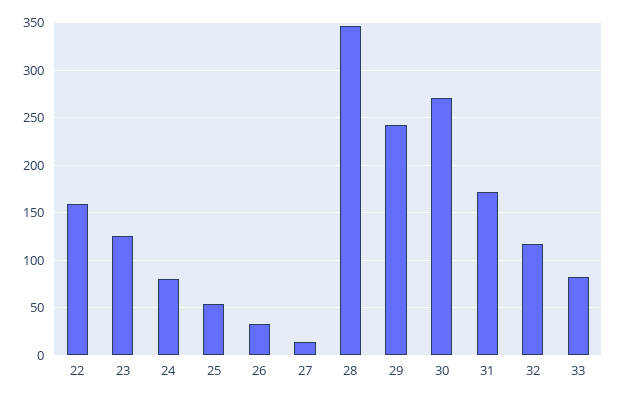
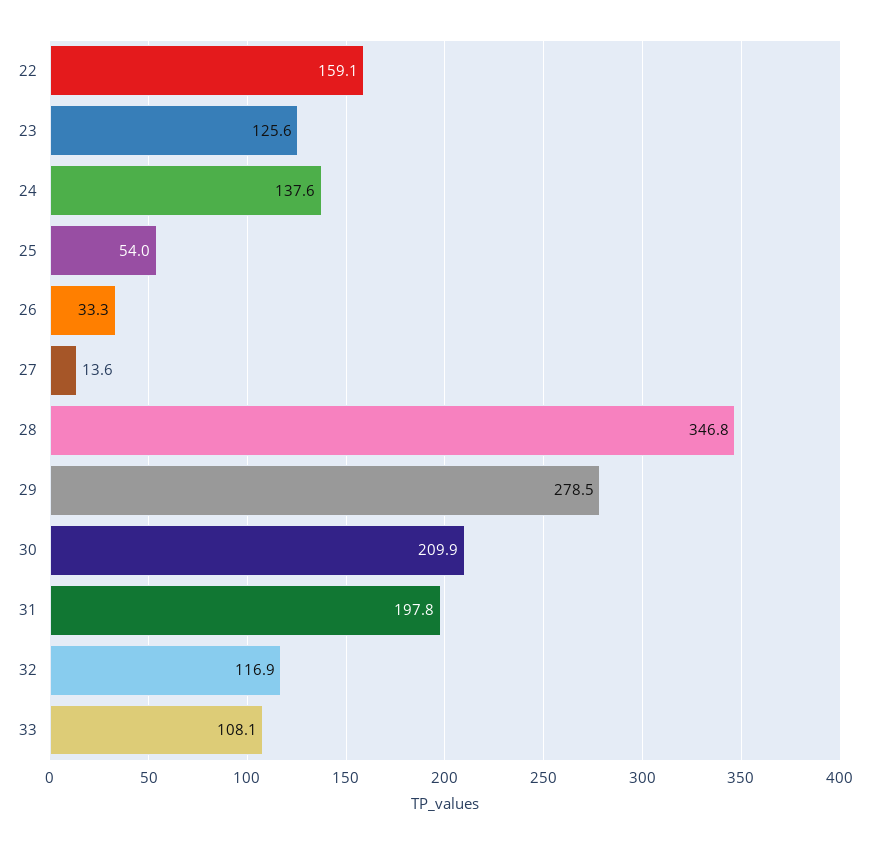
  {
    "22": 159.1,
    "23": 125.6,
-   "24": 80,
+   "24": 137.6,
    "25": 54,
    "26": 33.3,
    "27": 13.6,
    "28": 346.8,
-   "29": 240,
+   "29": 278.5,
-   "30": 270,
+   "30": 209.9,
-   "31": 170,
+   "31": 197.8,
    "32": 116.9,
-   "33": 80
+   "33": 108.1
  }

